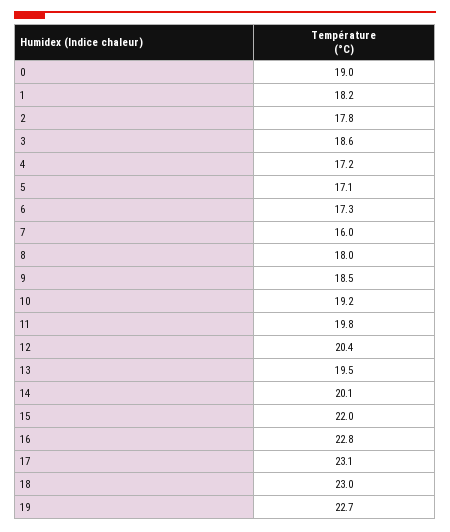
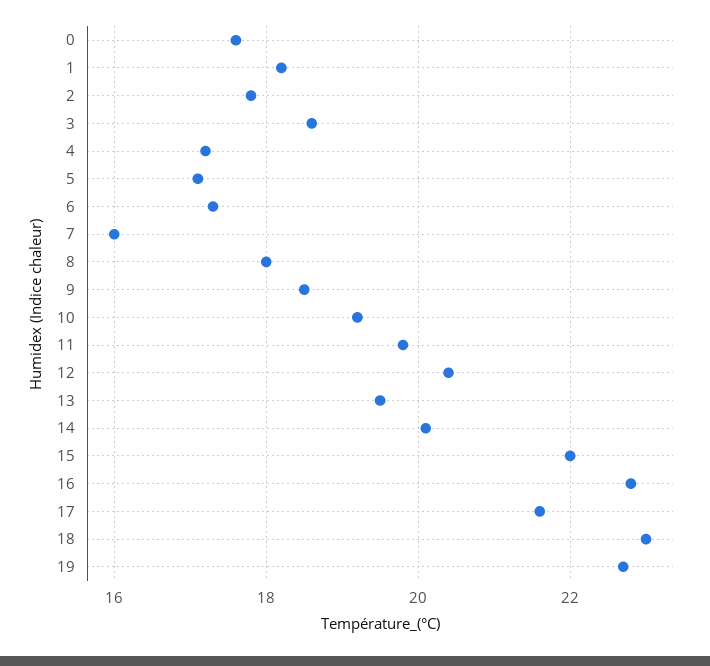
  {
-   "0": 19,
+   "0": 17.5,
    "1": 18.2,
    "2": 17.8,
    "3": 18.6,
    "4": 17.2,
    "5": 17.1,
    "6": 17.3,
    "7": 16,
    "8": 18,
    "9": 18.5,
    "10": 19.2,
    "11": 19.8,
    "12": 20.4,
    "13": 19.5,
    "14": 20.1,
    "15": 22,
    "16": 22.8,
-   "17": 23.1,
+   "17": 21.5,
    "18": 23,
    "19": 22.7
  }

